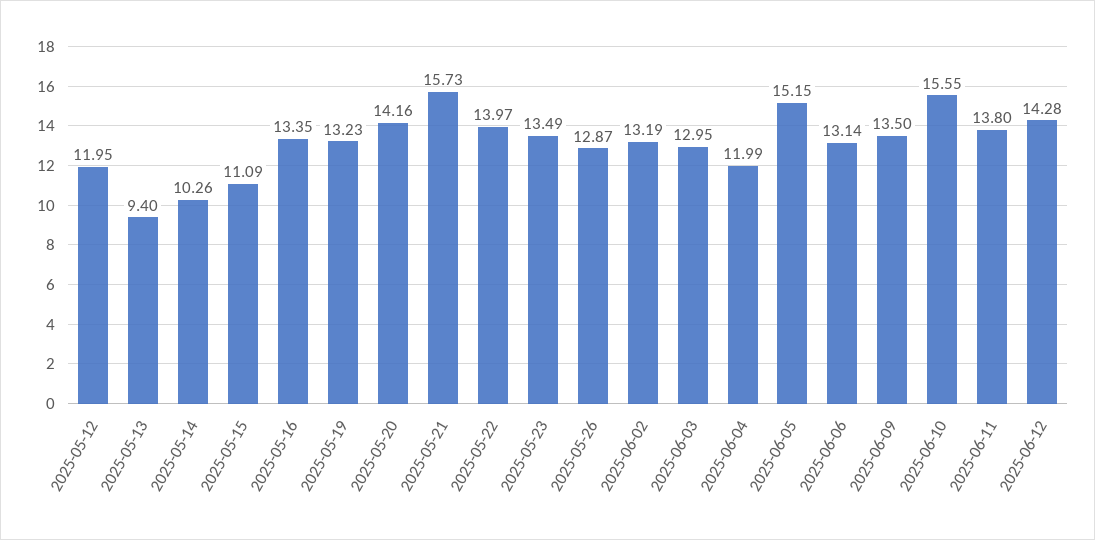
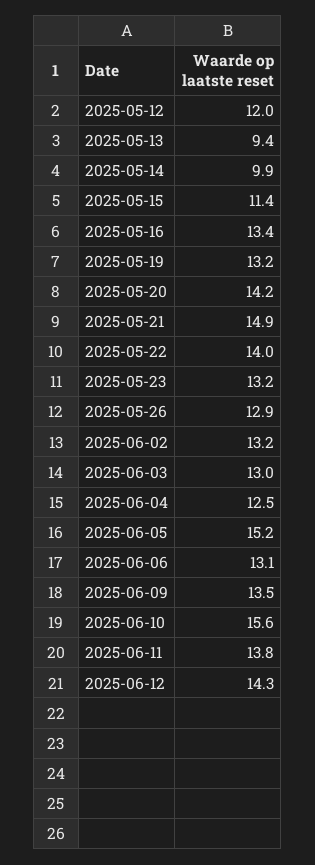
  {
    "2025-05-12": 11.95,
    "2025-05-13": 9.4,
-   "2025-05-14": 10.26,
+   "2025-05-14": 9.9,
-   "2025-05-15": 11.09,
+   "2025-05-15": 11.4,
    "2025-05-16": 13.35,
    "2025-05-19": 13.23,
    "2025-05-20": 14.16,
-   "2025-05-21": 15.73,
+   "2025-05-21": 14.9,
    "2025-05-22": 13.97,
-   "2025-05-23": 13.49,
+   "2025-05-23": 13.2,
    "2025-05-26": 12.87,
    "2025-06-02": 13.19,
    "2025-06-03": 12.95,
-   "2025-06-04": 11.99,
+   "2025-06-04": 12.5,
    "2025-06-05": 15.15,
    "2025-06-06": 13.14,
    "2025-06-09": 13.5,
    "2025-06-10": 15.55,
    "2025-06-11": 13.8,
    "2025-06-12": 14.28
  }

